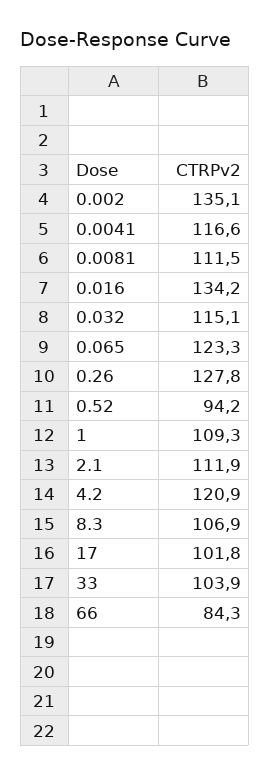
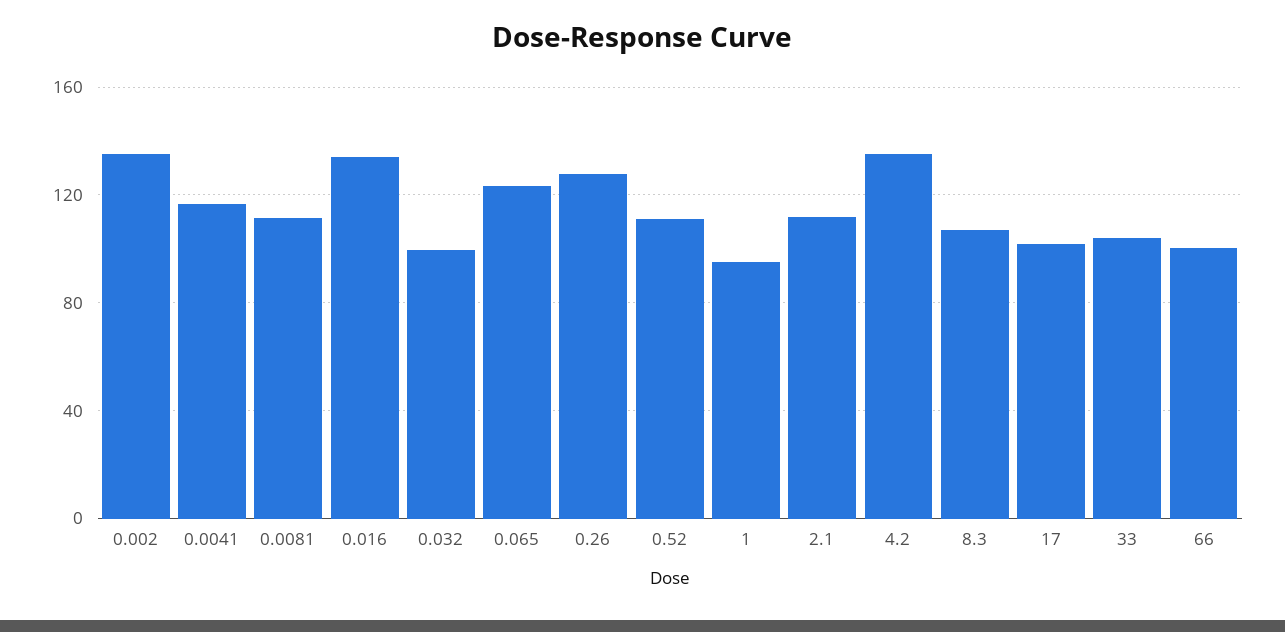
  {
    "0.002": 135.1,
    "0.0041": 116.6,
    "0.0081": 111.5,
    "0.016": 134.2,
-   "0.032": 115.1,
+   "0.032": 100,
    "0.065": 123.3,
    "0.26": 127.8,
-   "0.52": 94.2,
+   "0.52": 110,
-   "1": 109.3,
+   "1": 95,
    "2.1": 111.9,
-   "4.2": 120.9,
+   "4.2": 135,
    "8.3": 106.9,
    "17": 101.8,
    "33": 103.9,
-   "66": 84.3
+   "66": 100
  }

